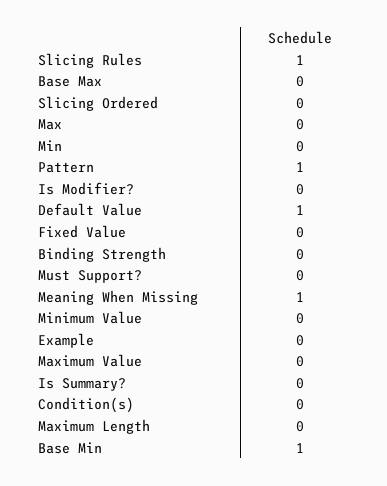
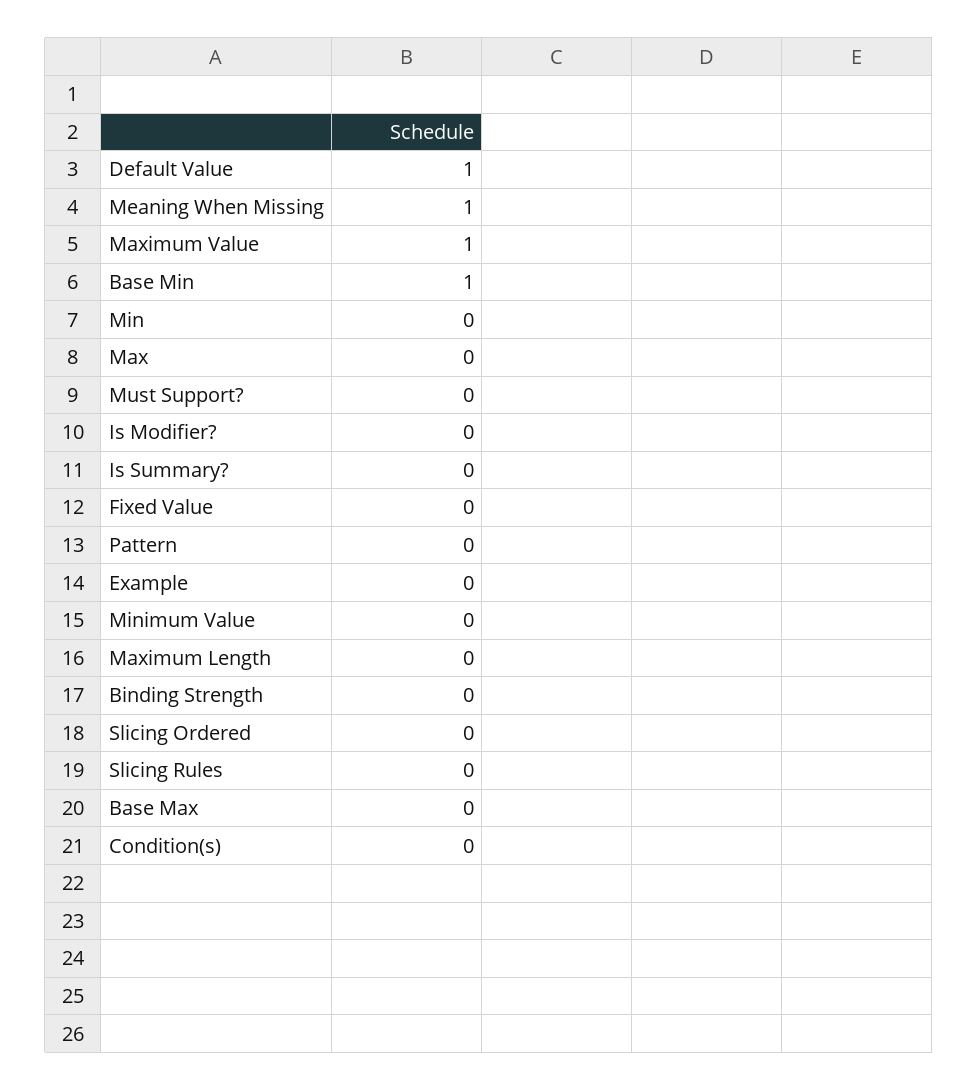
  {
-   "Slicing Rules": 1,
+   "Slicing Rules": 0,
    "Base Max": 0,
    "Slicing Ordered": 0,
    "Max": 0,
    "Min": 0,
-   "Pattern": 1,
+   "Pattern": 0,
    "Is Modifier?": 0,
    "Default Value": 1,
    "Fixed Value": 0,
    "Binding Strength": 0,
    "Must Support?": 0,
    "Meaning When Missing": 1,
    "Minimum Value": 0,
    "Example": 0,
-   "Maximum Value": 0,
+   "Maximum Value": 1,
    "Is Summary?": 0,
    "Condition(s)": 0,
    "Maximum Length": 0,
    "Base Min": 1
  }

